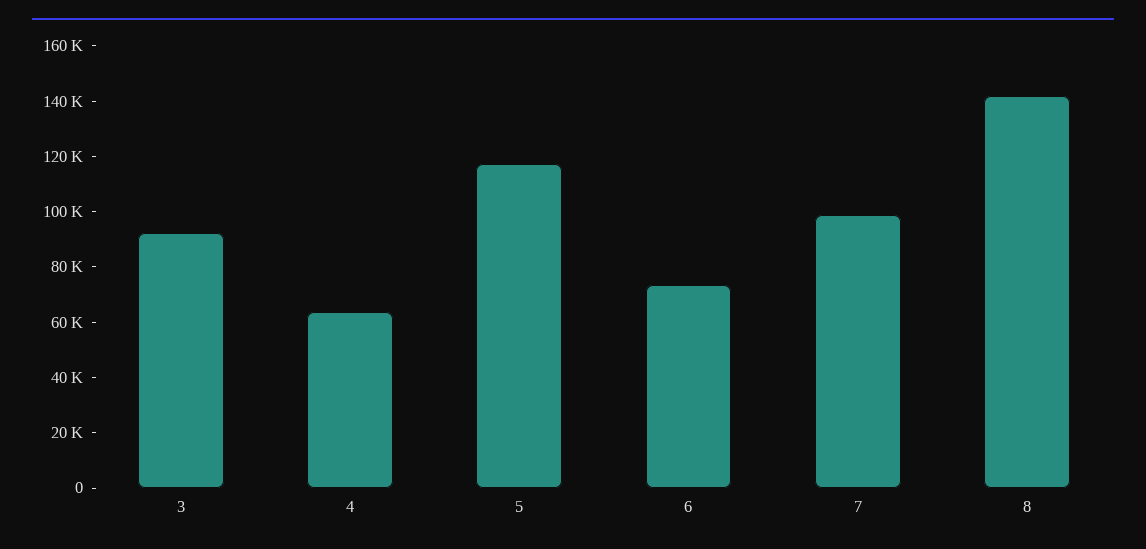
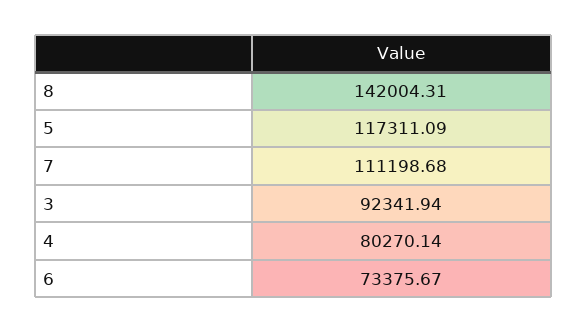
  {
    "3": 92341.94,
-   "4": 65000,
+   "4": 80270.14,
    "5": 117311.09,
    "6": 73375.67,
-   "7": 100000,
+   "7": 111198.68,
    "8": 142004.31
  }

